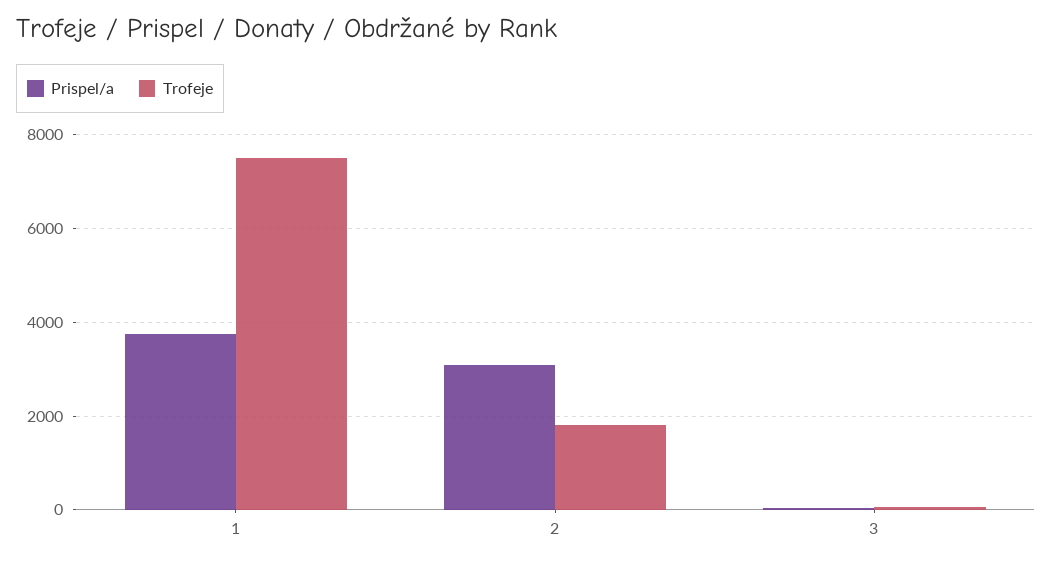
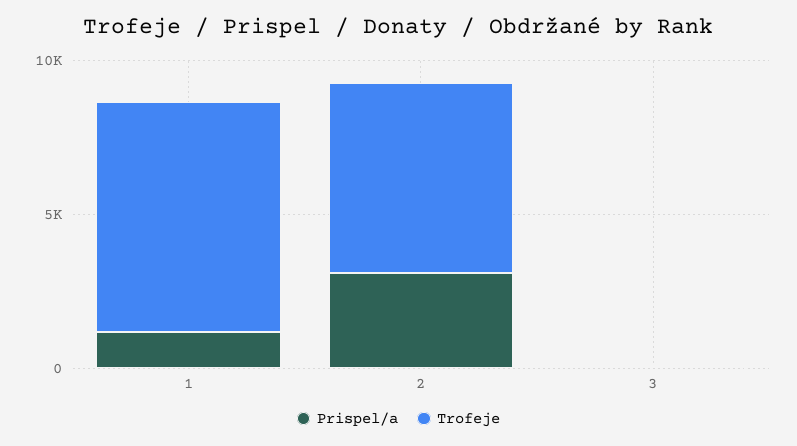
  {
    "Prispel/a": {
-     "1": 3800,
+     "1": 1000,
      "2": 3000,
      "3": 0
    },
    "Trofeje": {
      "1": 7600,
-     "2": 1800,
+     "2": 6000,
      "3": 0
    }
  }

